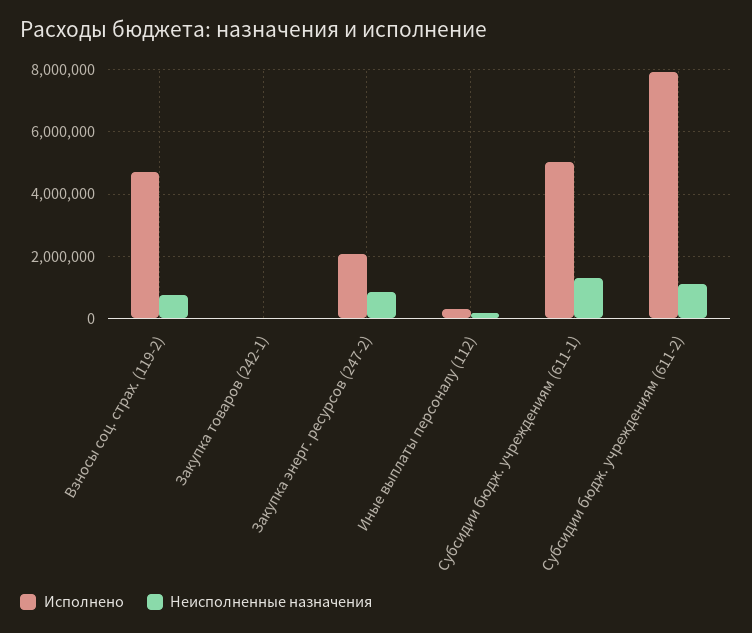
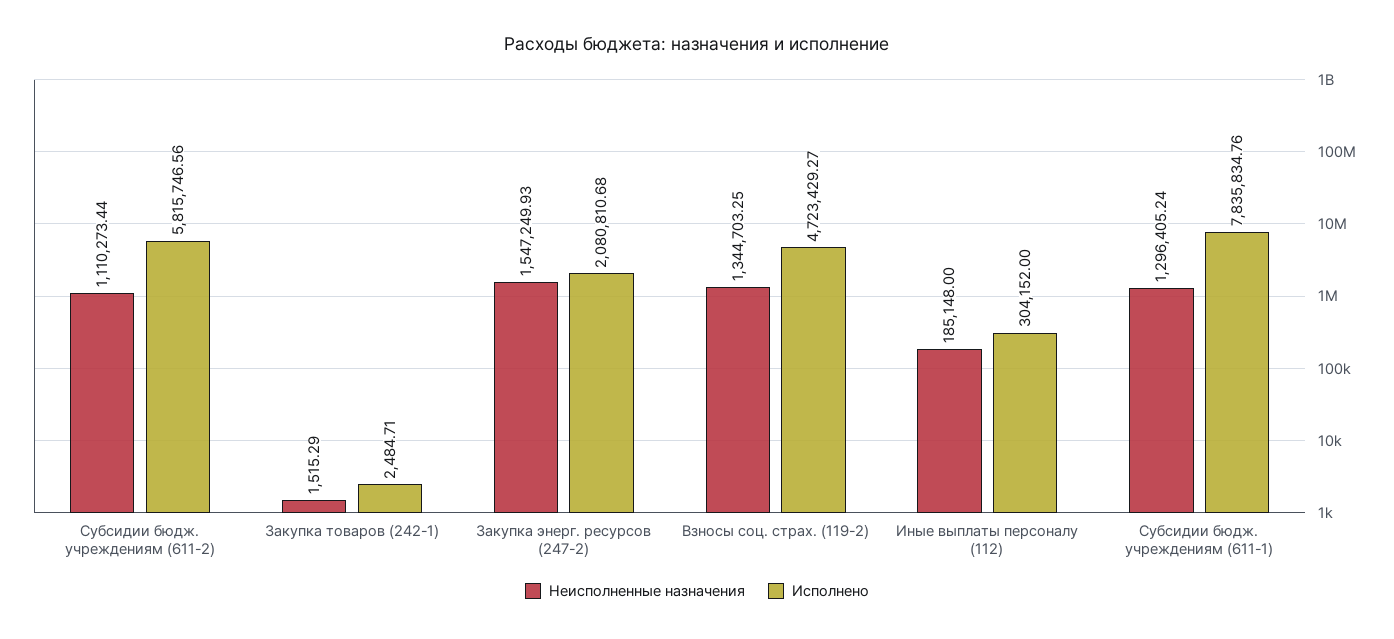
  {
    "Исполнено": {
      "Взносы соц. страх. (119-2)": 4723429.27,
      "Закупка товаров (242-1)": 2484.71,
      "Закупка энерг. ресурсов (247-2)": 2080810.68,
      "Иные выплаты персоналу (112)": 304152,
-     "Субсидии бюдж. учреждениям (611-1)": 5000000,
+     "Субсидии бюдж. учреждениям (611-1)": 7835834.76,
-     "Субсидии бюдж. учреждениям (611-2)": 8000000
+     "Субсидии бюдж. учреждениям (611-2)": 5815746.56
    },
    "Неисполненные назначения": {
-     "Взносы соц. страх. (119-2)": 800000,
+     "Взносы соц. страх. (119-2)": 1344703.25,
      "Закупка товаров (242-1)": 1515.29,
-     "Закупка энерг. ресурсов (247-2)": 800000,
+     "Закупка энерг. ресурсов (247-2)": 1547249.93,
      "Иные выплаты персоналу (112)": 185148,
      "Субсидии бюдж. учреждениям (611-1)": 1296405.24,
      "Субсидии бюдж. учреждениям (611-2)": 1110273.44
    }
  }

